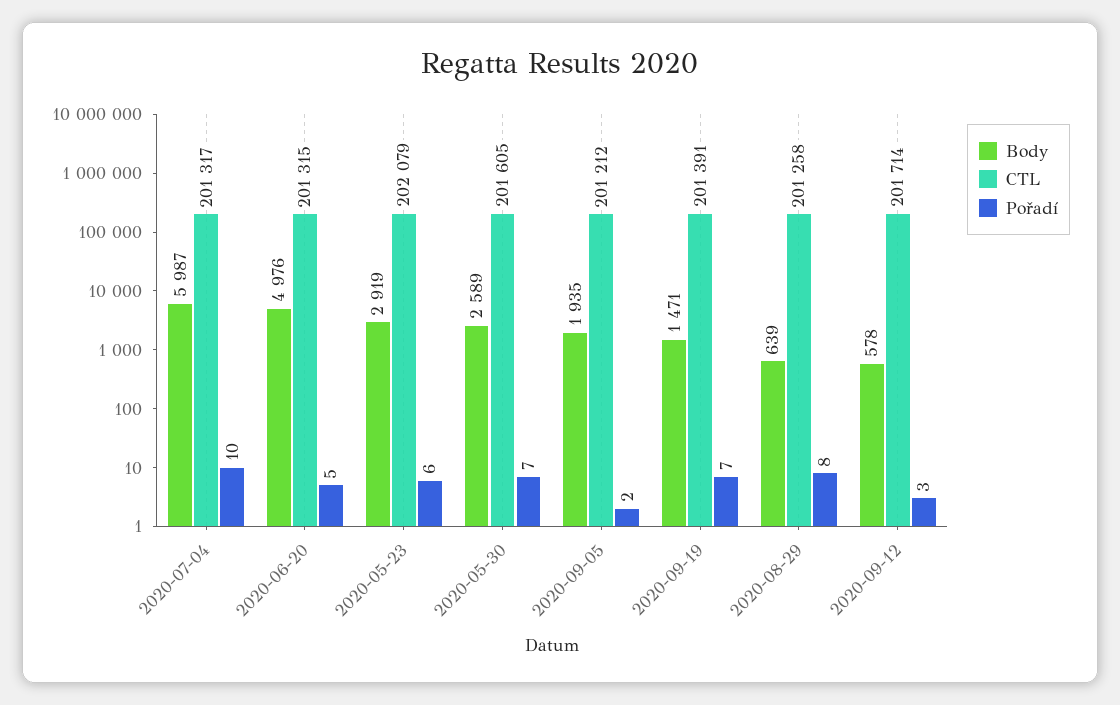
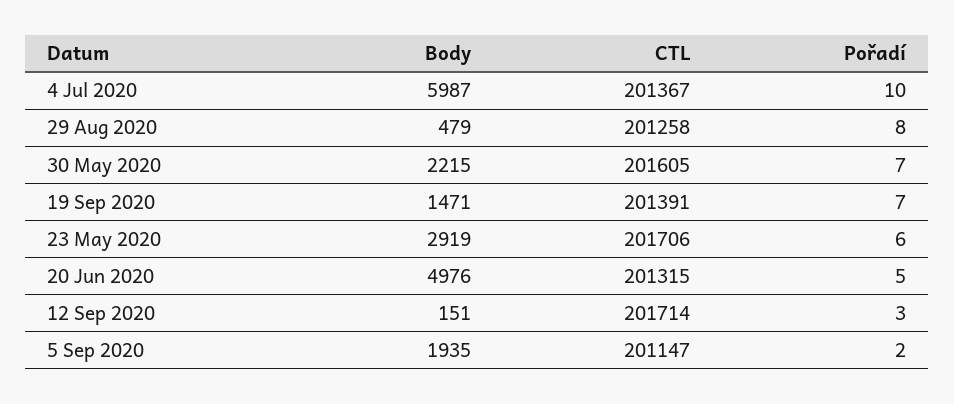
  {
    "Body": {
      "2020-07-04": 5987,
      "2020-06-20": 4976,
      "2020-05-23": 2919,
-     "2020-05-30": 2589,
+     "2020-05-30": 2215,
      "2020-09-05": 1935,
      "2020-09-19": 1471,
-     "2020-08-29": 639,
+     "2020-08-29": 479,
-     "2020-09-12": 578
+     "2020-09-12": 151
    },
    "CTL": {
-     "2020-07-04": 201317,
+     "2020-07-04": 201367,
      "2020-06-20": 201315,
-     "2020-05-23": 202079,
+     "2020-05-23": 201706,
      "2020-05-30": 201605,
-     "2020-09-05": 201212,
+     "2020-09-05": 201147,
      "2020-09-19": 201391,
      "2020-08-29": 201258,
      "2020-09-12": 201714
    },
    "Pořadí": {
      "2020-07-04": 10,
      "2020-06-20": 5,
      "2020-05-23": 6,
      "2020-05-30": 7,
      "2020-09-05": 2,
      "2020-09-19": 7,
      "2020-08-29": 8,
      "2020-09-12": 3
    }
  }

